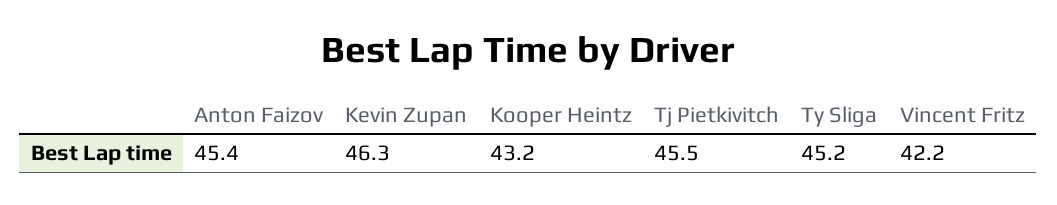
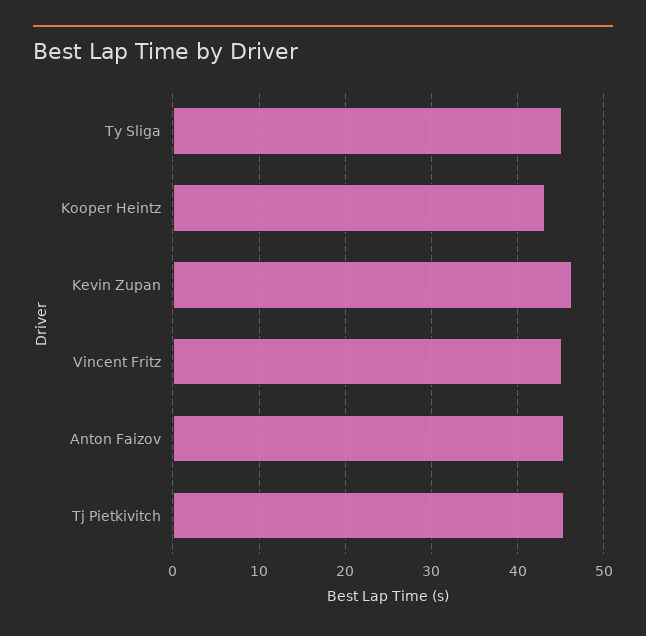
  {
    "Anton Faizov": 45.4,
    "Kevin Zupan": 46.3,
    "Kooper Heintz": 43.2,
    "Tj Pietkivitch": 45.5,
    "Ty Sliga": 45.2,
-   "Vincent Fritz": 42.2
+   "Vincent Fritz": 45
  }

